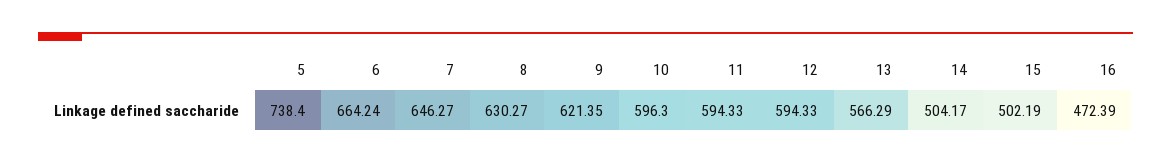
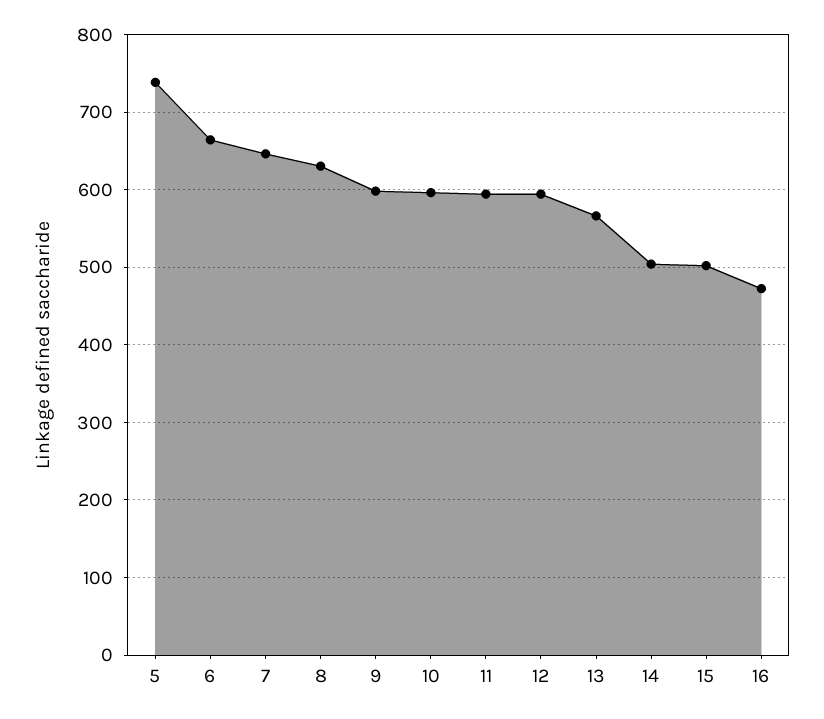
  {
    "5": 738.4,
    "6": 664.24,
    "7": 646.27,
    "8": 630.27,
-   "9": 621.35,
+   "9": 600,
    "10": 596.3,
    "11": 594.33,
    "12": 594.33,
    "13": 566.29,
    "14": 504.17,
    "15": 502.19,
    "16": 472.39
  }

